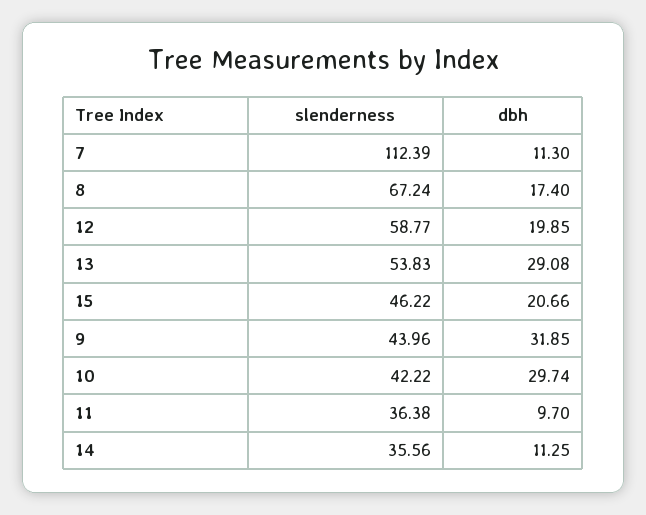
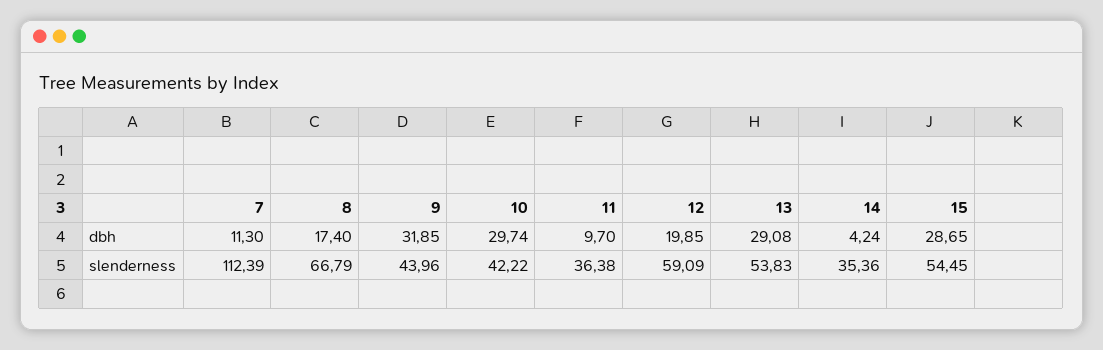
  {
    "slenderness": {
      "7": 112.39,
-     "8": 67.24,
+     "8": 66.79,
-     "12": 58.77,
+     "12": 59.09,
      "13": 53.83,
-     "15": 46.22,
+     "15": 54.45,
      "9": 43.96,
      "10": 42.22,
      "11": 36.38,
-     "14": 35.56
+     "14": 35.36
    },
    "dbh": {
      "7": 11.3,
      "8": 17.4,
      "12": 19.85,
      "13": 29.08,
-     "15": 20.66,
+     "15": 28.65,
      "9": 31.85,
      "10": 29.74,
      "11": 9.7,
-     "14": 11.25
+     "14": 4.24
    }
  }

